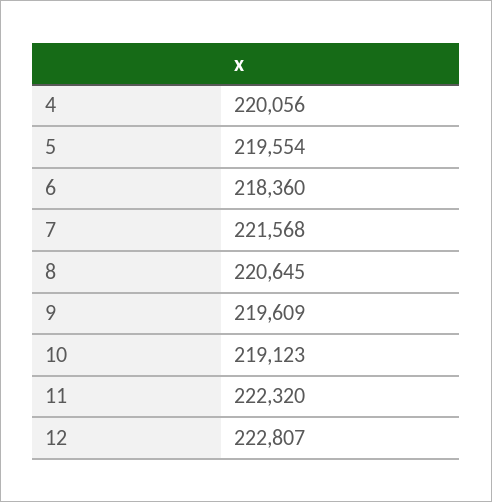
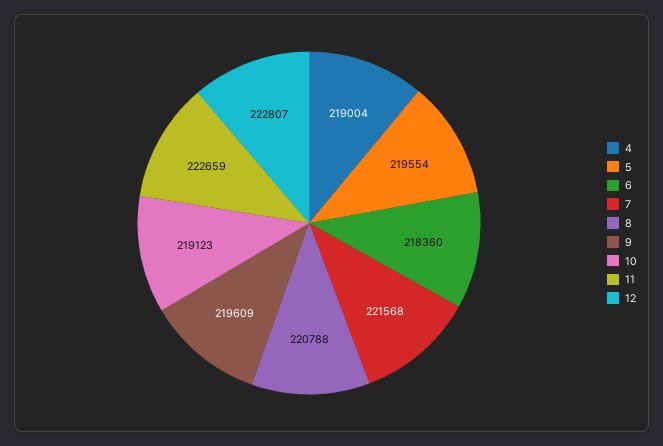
  {
-   "4": 220056,
+   "4": 219004,
    "5": 219554,
    "6": 218360,
    "7": 221568,
-   "8": 220645,
+   "8": 220788,
    "9": 219609,
    "10": 219123,
-   "11": 222320,
+   "11": 222659,
    "12": 222807
  }

